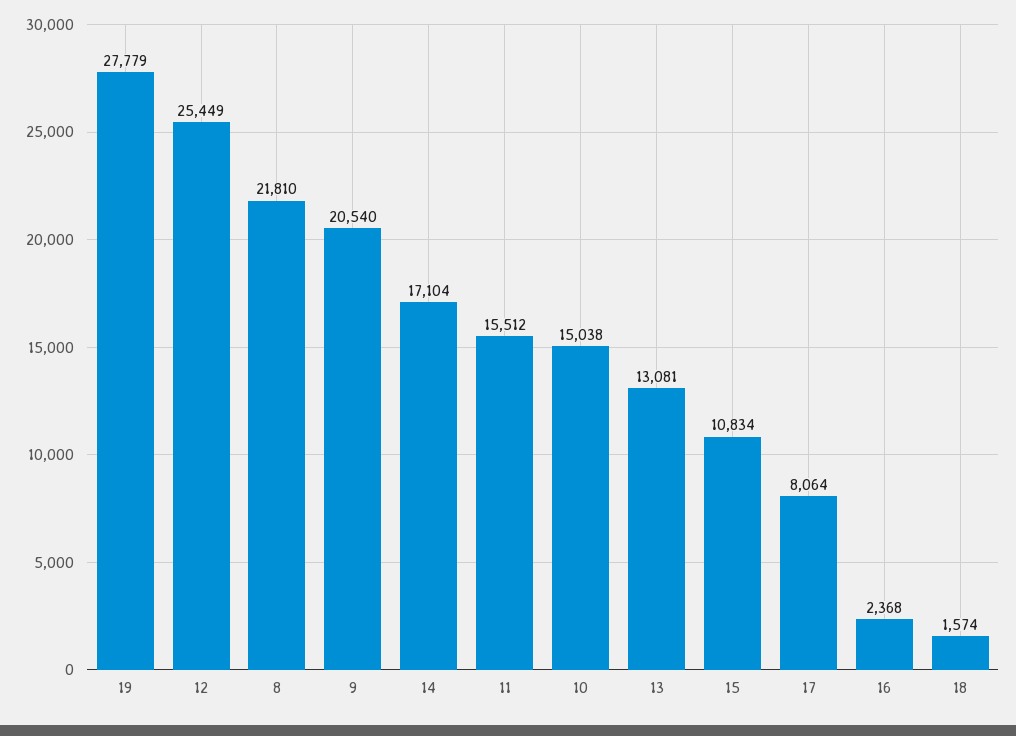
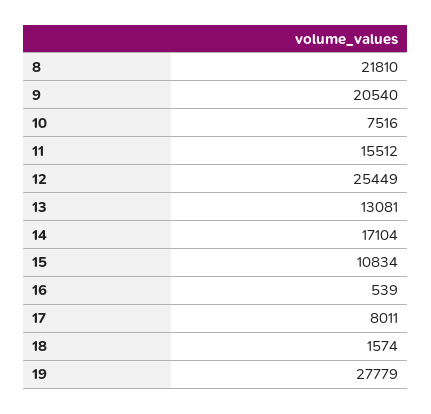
  {
    "19": 27779,
    "12": 25449,
    "8": 21810,
    "9": 20540,
    "14": 17104,
    "11": 15512,
-   "10": 15038,
+   "10": 7516,
    "13": 13081,
    "15": 10834,
-   "17": 8064,
+   "17": 8011,
-   "16": 2368,
+   "16": 539,
    "18": 1574
  }

